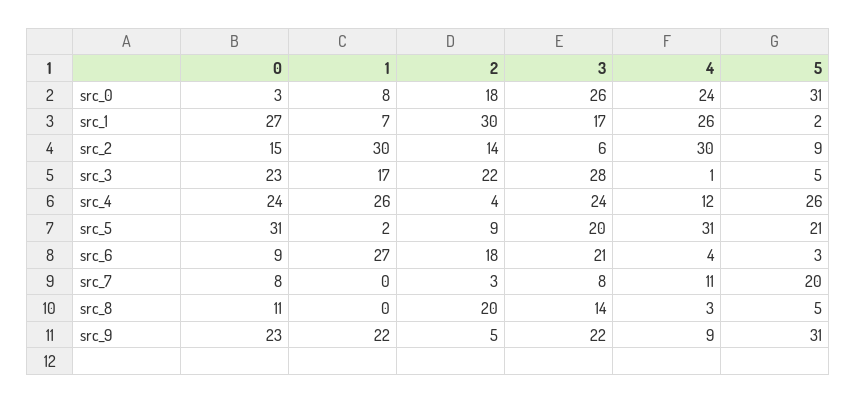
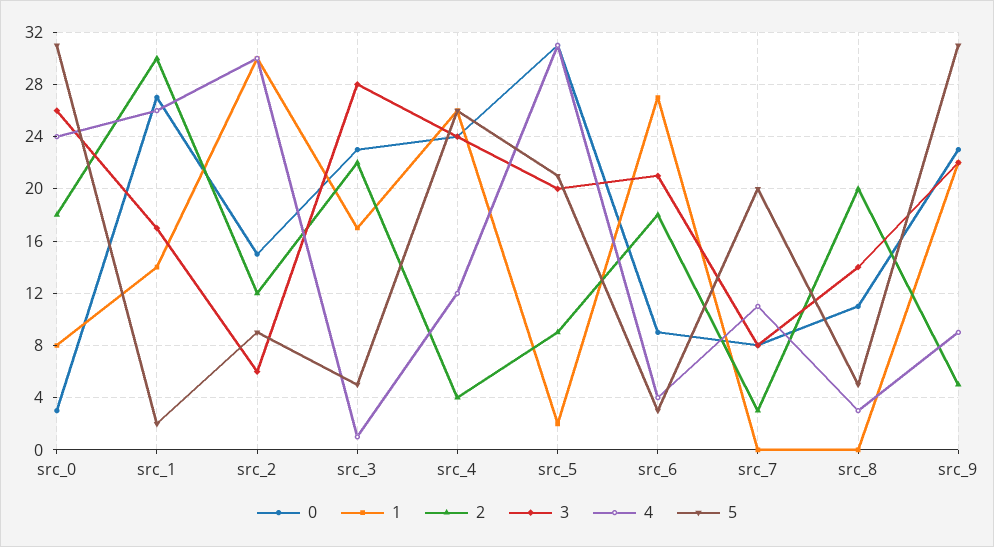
  {
    "0": {
      "src_0": 3,
      "src_1": 27,
      "src_2": 15,
      "src_3": 23,
      "src_4": 24,
      "src_5": 31,
      "src_6": 9,
      "src_7": 8,
      "src_8": 11,
      "src_9": 23
    },
    "1": {
      "src_0": 8,
-     "src_1": 7,
+     "src_1": 14,
      "src_2": 30,
      "src_3": 17,
      "src_4": 26,
      "src_5": 2,
      "src_6": 27,
      "src_7": 0,
      "src_8": 0,
      "src_9": 22
    },
    "2": {
      "src_0": 18,
      "src_1": 30,
-     "src_2": 14,
+     "src_2": 12,
      "src_3": 22,
      "src_4": 4,
      "src_5": 9,
      "src_6": 18,
      "src_7": 3,
      "src_8": 20,
      "src_9": 5
    },
    "3": {
      "src_0": 26,
      "src_1": 17,
      "src_2": 6,
      "src_3": 28,
      "src_4": 24,
      "src_5": 20,
      "src_6": 21,
      "src_7": 8,
      "src_8": 14,
      "src_9": 22
    },
    "4": {
      "src_0": 24,
      "src_1": 26,
      "src_2": 30,
      "src_3": 1,
      "src_4": 12,
      "src_5": 31,
      "src_6": 4,
      "src_7": 11,
      "src_8": 3,
      "src_9": 9
    },
    "5": {
      "src_0": 31,
      "src_1": 2,
      "src_2": 9,
      "src_3": 5,
      "src_4": 26,
      "src_5": 21,
      "src_6": 3,
      "src_7": 20,
      "src_8": 5,
      "src_9": 31
    }
  }

